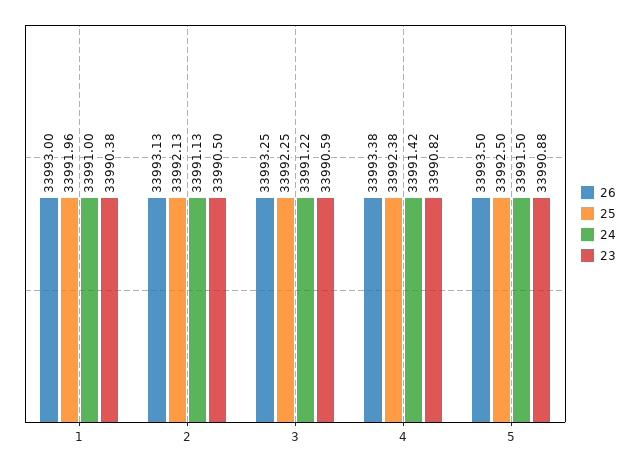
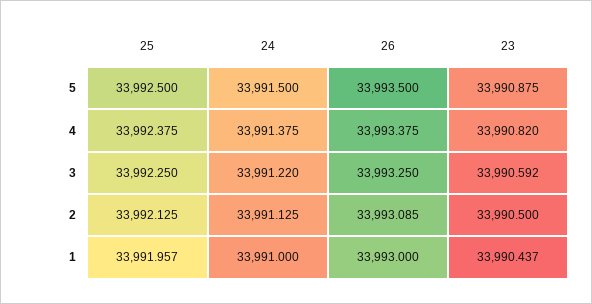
  {
    "26": {
      "1": 33993,
-     "2": 33993.13,
+     "2": 33993.085,
      "3": 33993.25,
      "4": 33993.375,
      "5": 33993.5
    },
    "25": {
      "1": 33991.957,
      "2": 33992.125,
      "3": 33992.25,
      "4": 33992.375,
      "5": 33992.5
    },
    "24": {
      "1": 33991,
      "2": 33991.125,
      "3": 33991.22,
-     "4": 33991.42,
+     "4": 33991.375,
      "5": 33991.5
    },
    "23": {
-     "1": 33990.38,
+     "1": 33990.437,
      "2": 33990.5,
      "3": 33990.592,
      "4": 33990.82,
      "5": 33990.875
    }
  }

